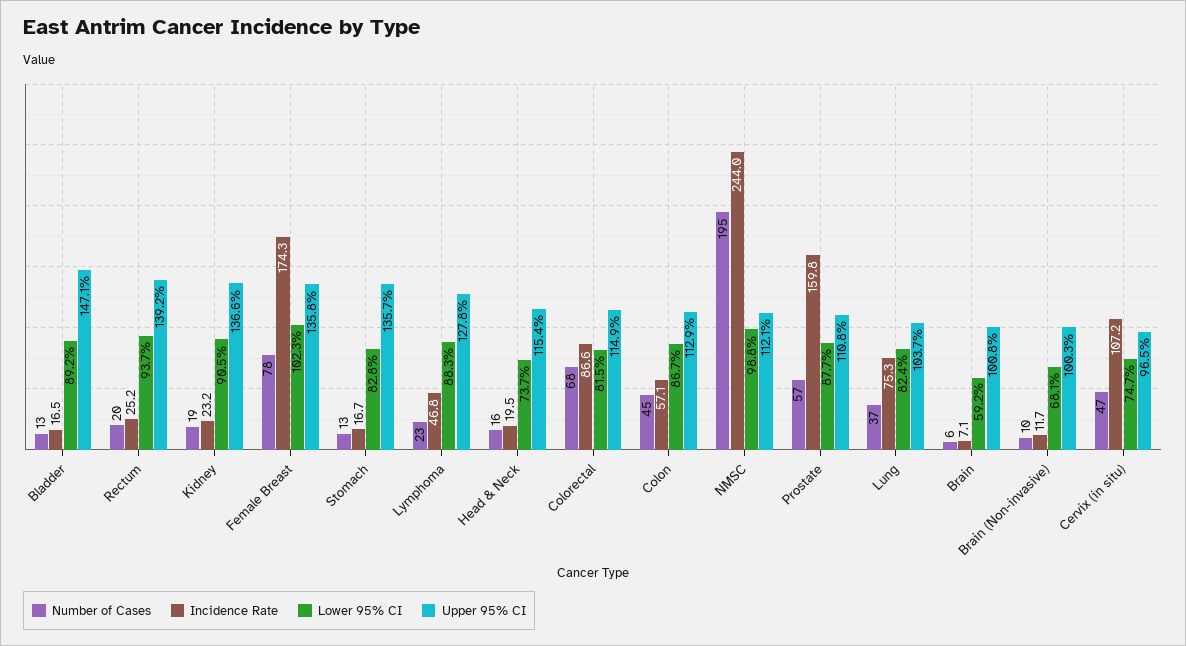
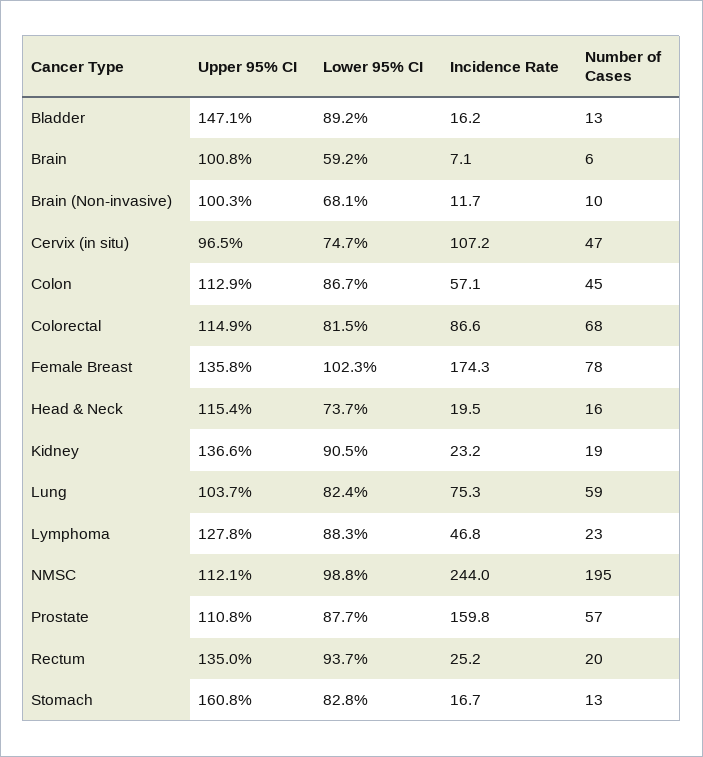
  {
    "Number of Cases": {
      "Bladder": 13,
      "Rectum": 20,
      "Kidney": 19,
      "Female Breast": 78,
      "Stomach": 13,
      "Lymphoma": 23,
      "Head & Neck": 16,
      "Colorectal": 68,
      "Colon": 45,
      "NMSC": 195,
      "Prostate": 57,
-     "Lung": 37,
+     "Lung": 59,
      "Brain": 6,
      "Brain (Non-invasive)": 10,
      "Cervix (in situ)": 47
    },
    "Incidence Rate": {
-     "Bladder": 16.5,
+     "Bladder": 16.2,
      "Rectum": 25.2,
      "Kidney": 23.2,
      "Female Breast": 174.3,
      "Stomach": 16.7,
      "Lymphoma": 46.8,
      "Head & Neck": 19.5,
      "Colorectal": 86.6,
      "Colon": 57.1,
      "NMSC": 244,
      "Prostate": 159.8,
      "Lung": 75.3,
      "Brain": 7.1,
      "Brain (Non-invasive)": 11.7,
      "Cervix (in situ)": 107.2
    },
    "Lower 95% CI": {
      "Bladder": 89.2,
      "Rectum": 93.7,
      "Kidney": 90.5,
      "Female Breast": 102.3,
      "Stomach": 82.8,
      "Lymphoma": 88.3,
      "Head & Neck": 73.7,
      "Colorectal": 81.5,
      "Colon": 86.7,
      "NMSC": 98.8,
      "Prostate": 87.7,
      "Lung": 82.4,
      "Brain": 59.2,
      "Brain (Non-invasive)": 68.1,
      "Cervix (in situ)": 74.7
    },
    "Upper 95% CI": {
      "Bladder": 147.1,
-     "Rectum": 139.2,
+     "Rectum": 135,
      "Kidney": 136.6,
      "Female Breast": 135.8,
-     "Stomach": 135.7,
+     "Stomach": 160.8,
      "Lymphoma": 127.8,
      "Head & Neck": 115.4,
      "Colorectal": 114.9,
      "Colon": 112.9,
      "NMSC": 112.1,
      "Prostate": 110.8,
      "Lung": 103.7,
      "Brain": 100.8,
      "Brain (Non-invasive)": 100.3,
      "Cervix (in situ)": 96.5
    }
  }

